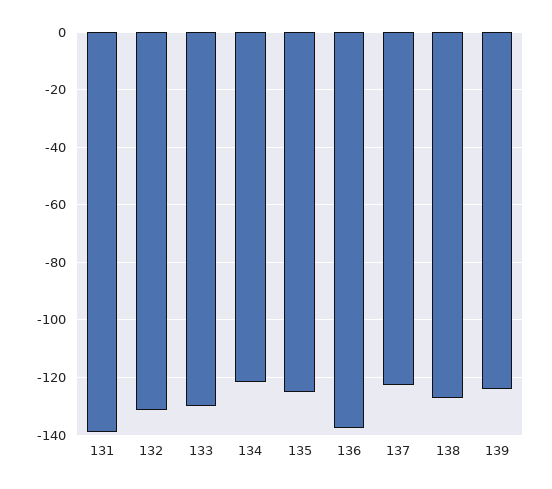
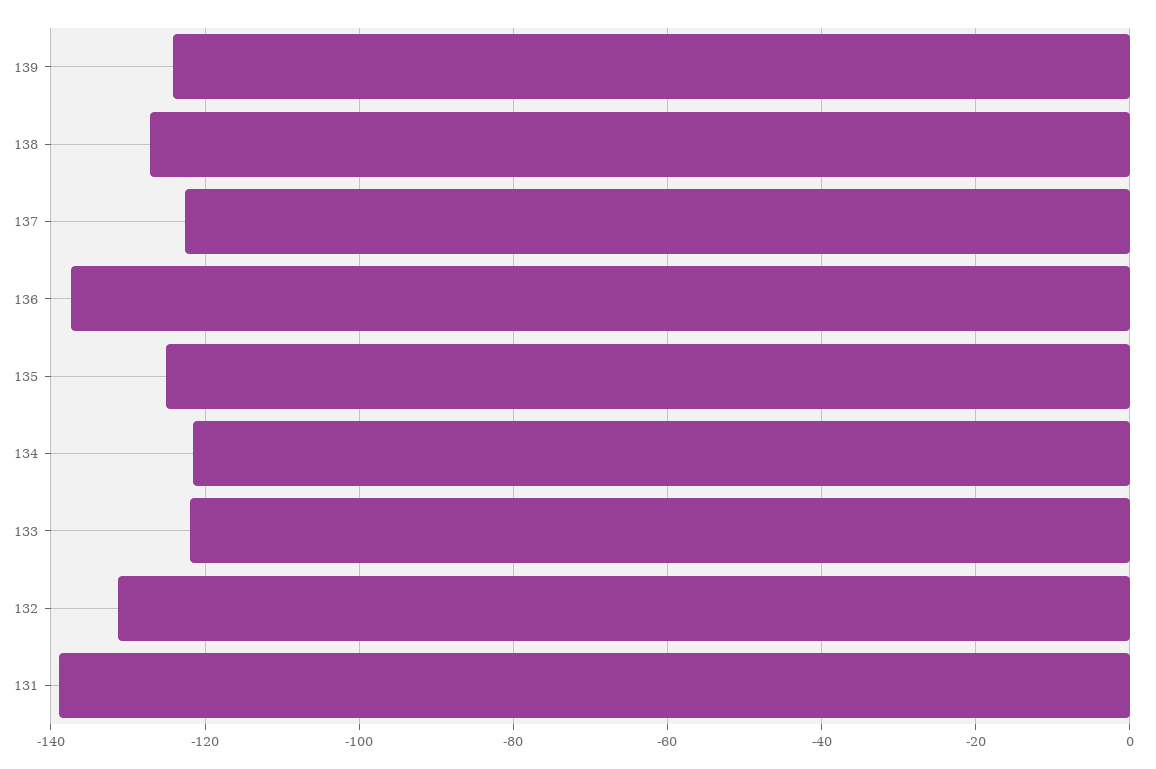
  {
    "131": -138,
    "132": -132,
-   "133": -130,
+   "133": -122,
    "134": -122,
    "135": -126,
    "136": -138,
    "137": -122,
    "138": -128,
    "139": -124
  }

